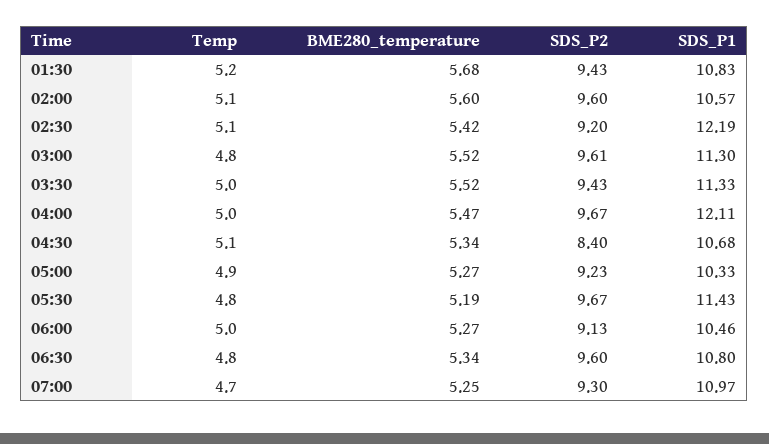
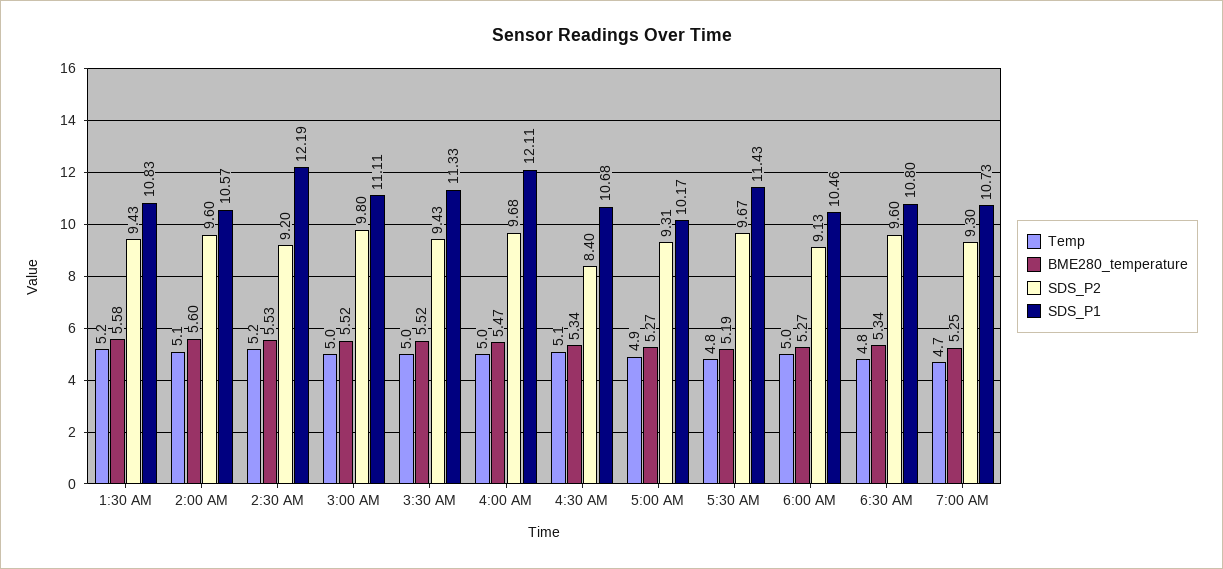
  {
    "Temp": {
      "01:30": 5.2,
      "02:00": 5.1,
-     "02:30": 5.1,
+     "02:30": 5.2,
-     "03:00": 4.8,
+     "03:00": 5,
      "03:30": 5,
      "04:00": 5,
      "04:30": 5.1,
      "05:00": 4.9,
      "05:30": 4.8,
      "06:00": 5,
      "06:30": 4.8,
      "07:00": 4.7
    },
    "BME280_temperature": {
-     "01:30": 5.68,
+     "01:30": 5.58,
      "02:00": 5.6,
-     "02:30": 5.42,
+     "02:30": 5.53,
      "03:00": 5.52,
      "03:30": 5.52,
      "04:00": 5.47,
      "04:30": 5.34,
      "05:00": 5.27,
      "05:30": 5.19,
      "06:00": 5.27,
      "06:30": 5.34,
      "07:00": 5.25
    },
    "SDS_P2": {
      "01:30": 9.43,
      "02:00": 9.6,
      "02:30": 9.2,
-     "03:00": 9.61,
+     "03:00": 9.8,
      "03:30": 9.43,
-     "04:00": 9.67,
+     "04:00": 9.68,
      "04:30": 8.4,
-     "05:00": 9.23,
+     "05:00": 9.31,
      "05:30": 9.67,
      "06:00": 9.13,
      "06:30": 9.6,
      "07:00": 9.3
    },
    "SDS_P1": {
      "01:30": 10.83,
      "02:00": 10.57,
      "02:30": 12.19,
-     "03:00": 11.3,
+     "03:00": 11.11,
      "03:30": 11.33,
      "04:00": 12.11,
      "04:30": 10.68,
-     "05:00": 10.33,
+     "05:00": 10.17,
      "05:30": 11.43,
      "06:00": 10.46,
      "06:30": 10.8,
-     "07:00": 10.97
+     "07:00": 10.73
    }
  }

